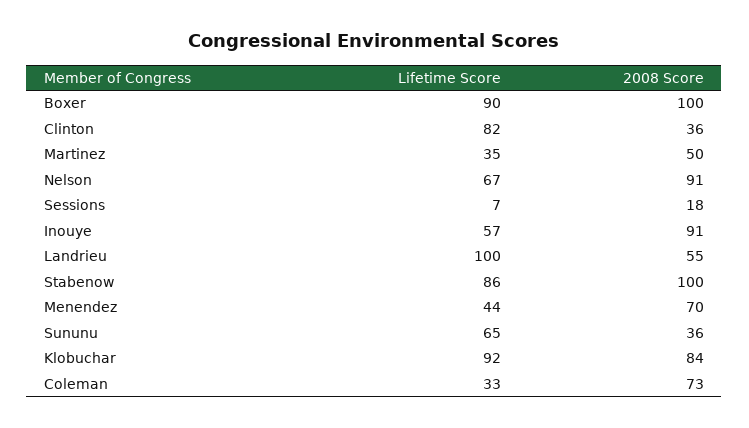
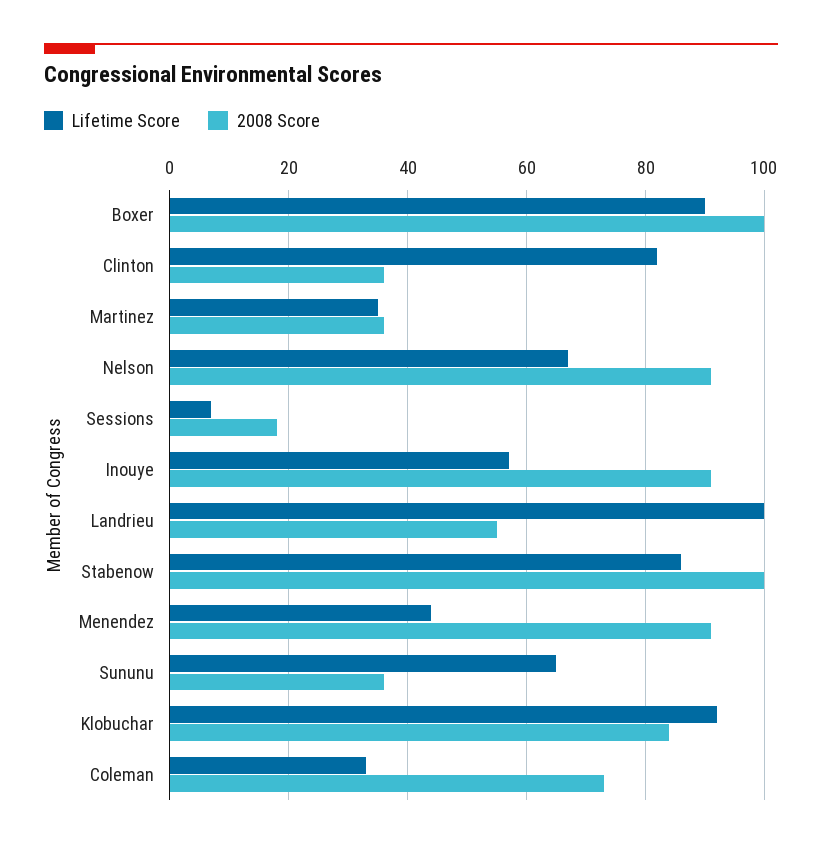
  {
    "Lifetime Score": {
      "Boxer": 90,
      "Clinton": 82,
      "Martinez": 35,
      "Nelson": 67,
      "Sessions": 7,
      "Inouye": 57,
      "Landrieu": 100,
      "Stabenow": 86,
      "Menendez": 44,
      "Sununu": 65,
      "Klobuchar": 92,
      "Coleman": 33
    },
    "2008 Score": {
      "Boxer": 100,
      "Clinton": 36,
-     "Martinez": 50,
+     "Martinez": 35,
      "Nelson": 91,
      "Sessions": 18,
      "Inouye": 91,
      "Landrieu": 55,
      "Stabenow": 100,
-     "Menendez": 70,
+     "Menendez": 90,
      "Sununu": 36,
      "Klobuchar": 84,
      "Coleman": 73
    }
  }

